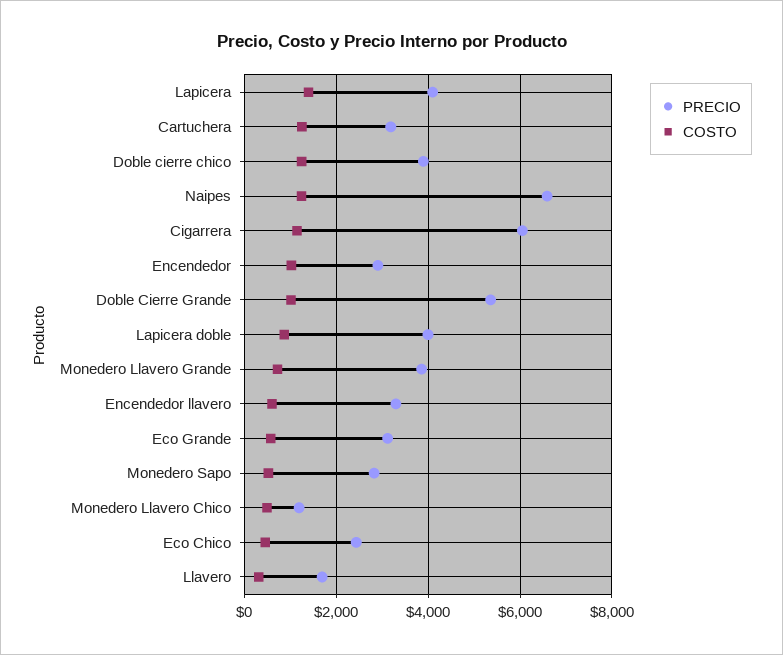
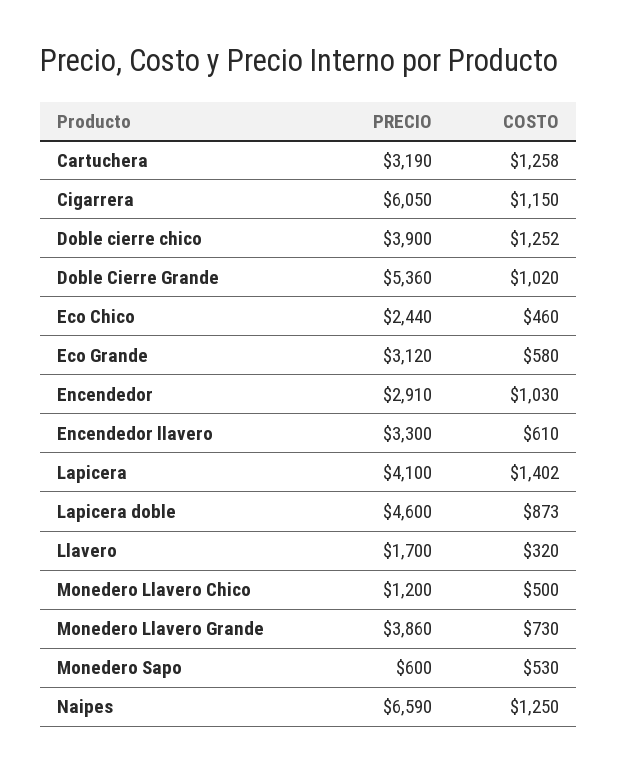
  {
    "PRECIO": {
      "Lapicera": 4100,
      "Cartuchera": 3190,
      "Doble cierre chico": 3900,
      "Naipes": 6590,
      "Cigarrera": 6050,
      "Encendedor": 2910,
      "Doble Cierre Grande": 5360,
-     "Lapicera doble": 4000,
+     "Lapicera doble": 4600,
      "Monedero Llavero Grande": 3860,
      "Encendedor llavero": 3300,
      "Eco Grande": 3120,
-     "Monedero Sapo": 2800,
+     "Monedero Sapo": 600,
      "Monedero Llavero Chico": 1200,
      "Eco Chico": 2440,
      "Llavero": 1700
    },
    "COSTO": {
      "Lapicera": 1402,
      "Cartuchera": 1258,
      "Doble cierre chico": 1252,
      "Naipes": 1250,
      "Cigarrera": 1150,
      "Encendedor": 1030,
      "Doble Cierre Grande": 1020,
      "Lapicera doble": 873,
      "Monedero Llavero Grande": 730,
      "Encendedor llavero": 610,
      "Eco Grande": 580,
      "Monedero Sapo": 530,
      "Monedero Llavero Chico": 500,
      "Eco Chico": 460,
      "Llavero": 320
    }
  }

